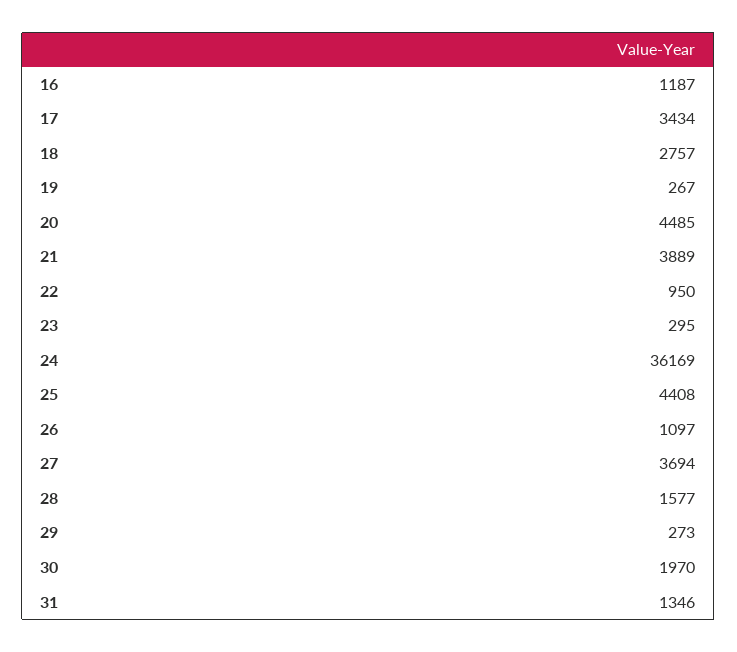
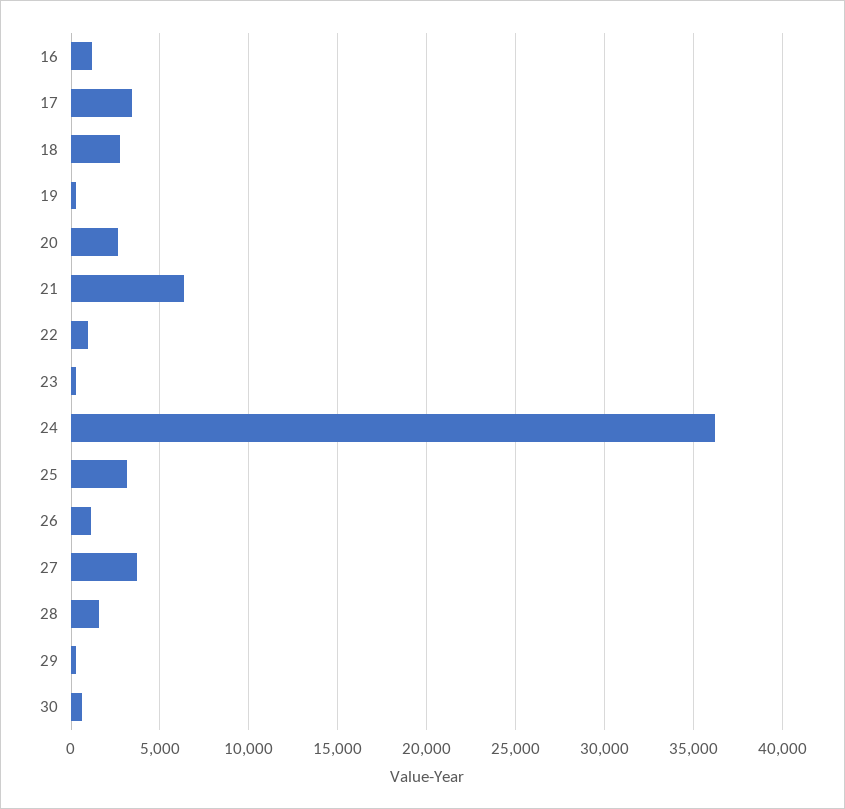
  {
    "16": 1187,
    "17": 3434,
    "18": 2757,
    "19": 267,
-   "20": 4485,
+   "20": 2500,
-   "21": 3889,
+   "21": 6500,
    "22": 950,
    "23": 295,
    "24": 36169,
-   "25": 4408,
+   "25": 3000,
    "26": 1097,
    "27": 3694,
    "28": 1577,
    "29": 273,
-   "30": 1970,
+   "30": 500
-   "31": 1346
  }

